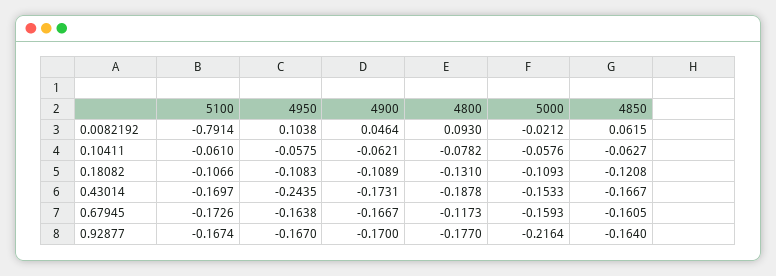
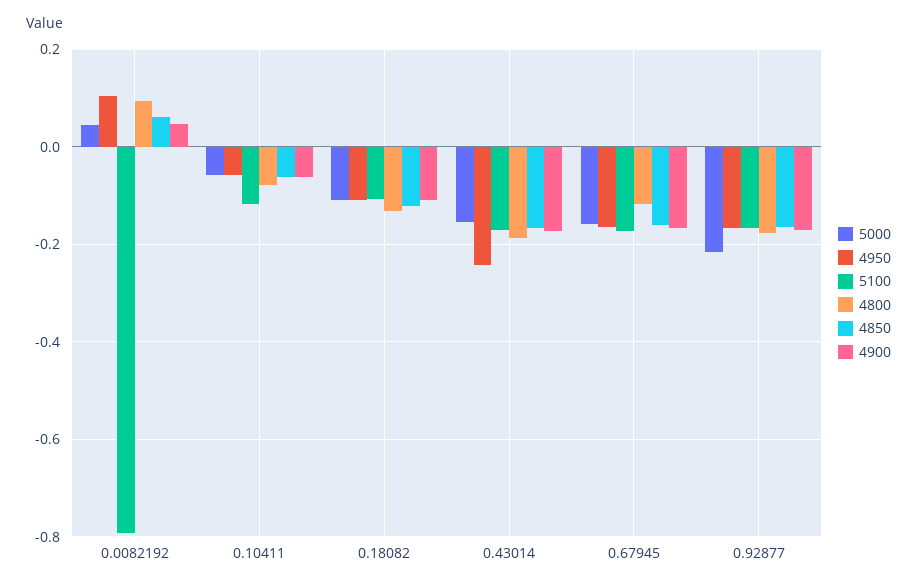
  {
    "5100": {
      "0.0082192": -0.7914,
-     "0.10411": -0.061,
+     "0.10411": -0.12,
      "0.18082": -0.1066,
      "0.43014": -0.1697,
      "0.67945": -0.1726,
      "0.92877": -0.1674
    },
    "4950": {
      "0.0082192": 0.1038,
      "0.10411": -0.0575,
      "0.18082": -0.1083,
      "0.43014": -0.2435,
      "0.67945": -0.1638,
      "0.92877": -0.167
    },
    "4900": {
      "0.0082192": 0.0464,
      "0.10411": -0.0621,
      "0.18082": -0.1089,
      "0.43014": -0.1731,
      "0.67945": -0.1667,
      "0.92877": -0.17
    },
    "4800": {
      "0.0082192": 0.093,
      "0.10411": -0.0782,
      "0.18082": -0.131,
      "0.43014": -0.1878,
      "0.67945": -0.1173,
      "0.92877": -0.177
    },
    "5000": {
-     "0.0082192": -0.0212,
+     "0.0082192": 0.04,
      "0.10411": -0.0576,
      "0.18082": -0.1093,
      "0.43014": -0.1533,
      "0.67945": -0.1593,
      "0.92877": -0.2164
    },
    "4850": {
      "0.0082192": 0.0615,
      "0.10411": -0.0627,
      "0.18082": -0.1208,
      "0.43014": -0.1667,
      "0.67945": -0.1605,
      "0.92877": -0.164
    }
  }

